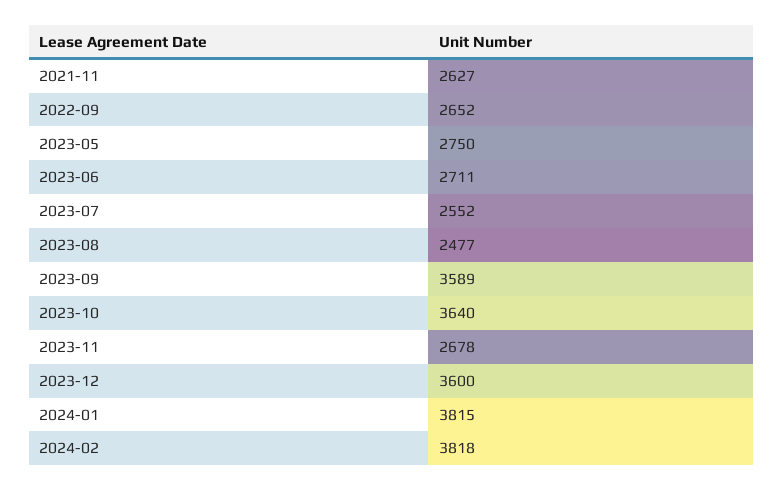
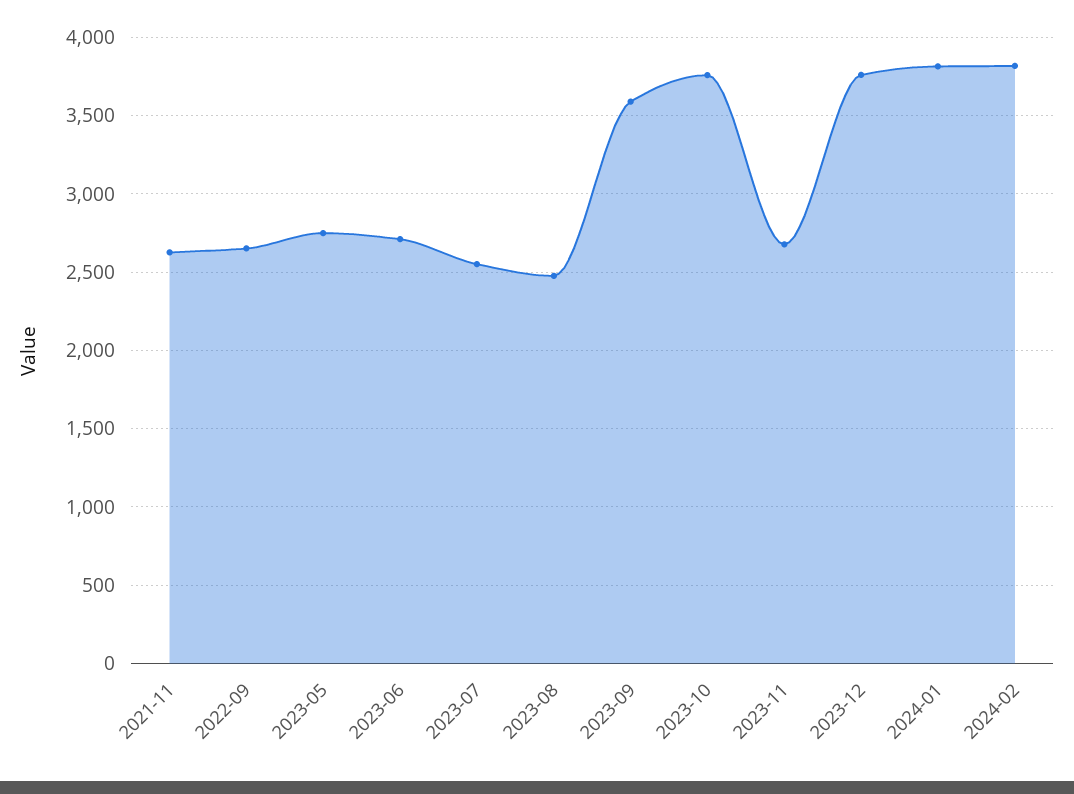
  {
    "2021-11": 2627,
    "2022-09": 2652,
    "2023-05": 2750,
    "2023-06": 2711,
    "2023-07": 2552,
    "2023-08": 2477,
    "2023-09": 3589,
-   "2023-10": 3640,
+   "2023-10": 3750,
    "2023-11": 2678,
-   "2023-12": 3600,
+   "2023-12": 3750,
    "2024-01": 3815,
    "2024-02": 3818
  }

